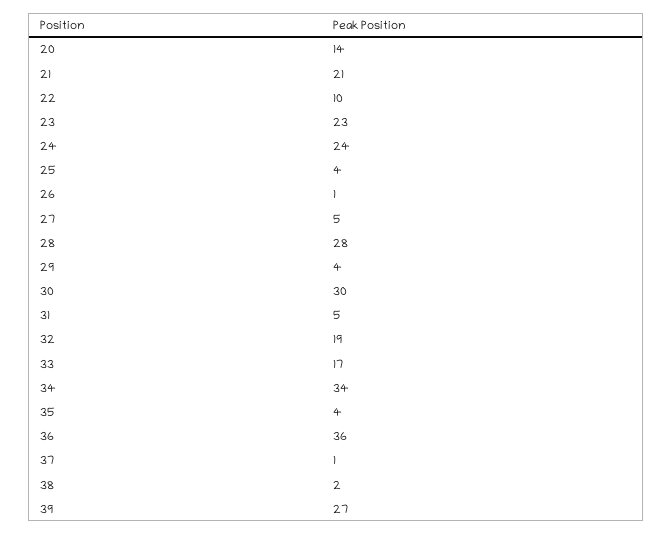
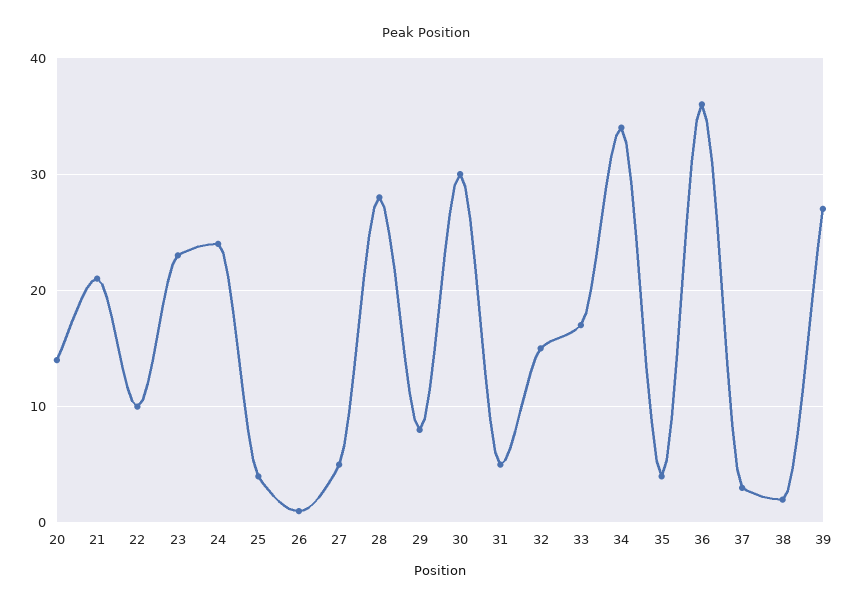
  {
    "20": 14,
    "21": 21,
    "22": 10,
    "23": 23,
    "24": 24,
    "25": 4,
    "26": 1,
    "27": 5,
    "28": 28,
-   "29": 4,
+   "29": 8,
    "30": 30,
    "31": 5,
-   "32": 19,
+   "32": 15,
    "33": 17,
    "34": 34,
    "35": 4,
    "36": 36,
-   "37": 1,
+   "37": 3,
    "38": 2,
    "39": 27
  }

